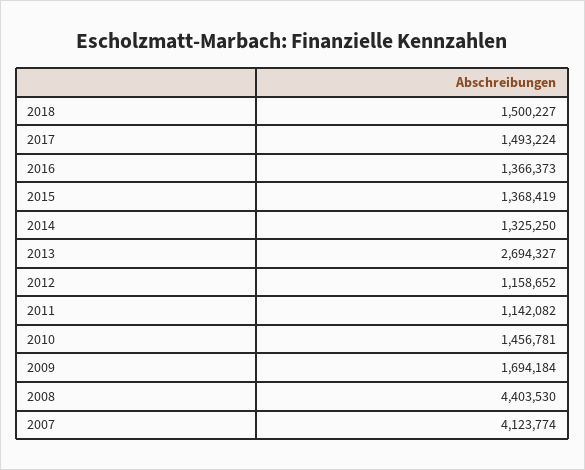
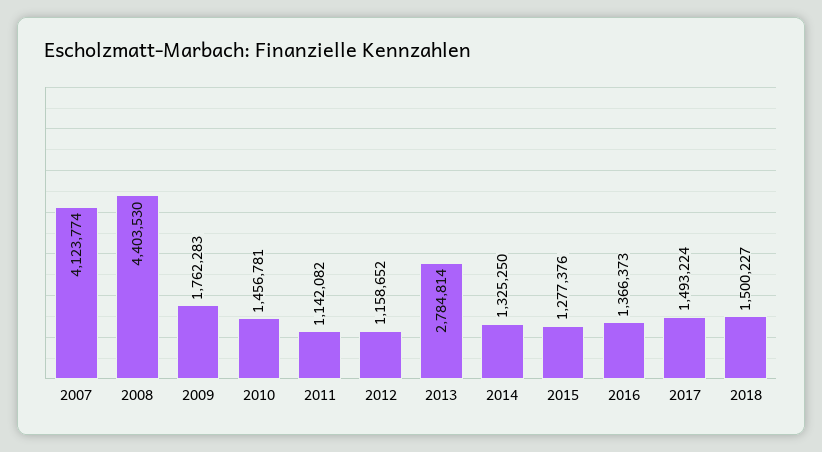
  {
    "2018": 1500227,
    "2017": 1493224,
    "2016": 1366373,
-   "2015": 1368419,
+   "2015": 1277376,
    "2014": 1325250,
-   "2013": 2694327,
+   "2013": 2784814,
    "2012": 1158652,
    "2011": 1142082,
    "2010": 1456781,
-   "2009": 1694184,
+   "2009": 1762283,
    "2008": 4403530,
    "2007": 4123774
  }

